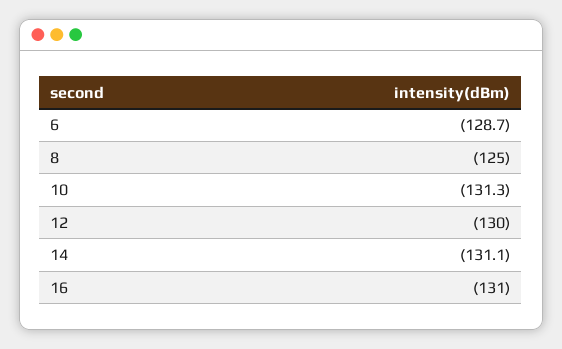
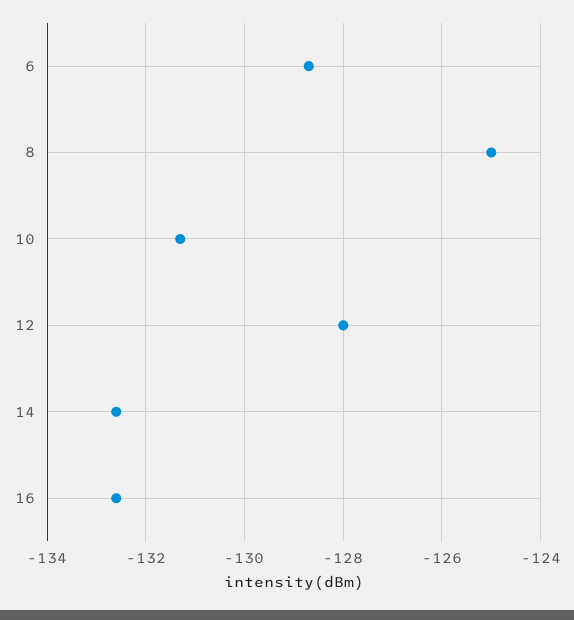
  {
    "6": -128.7,
    "8": -125,
    "10": -131.3,
-   "12": -130,
+   "12": -128,
-   "14": -131.1,
+   "14": -132.5,
-   "16": -131
+   "16": -132.5
  }

